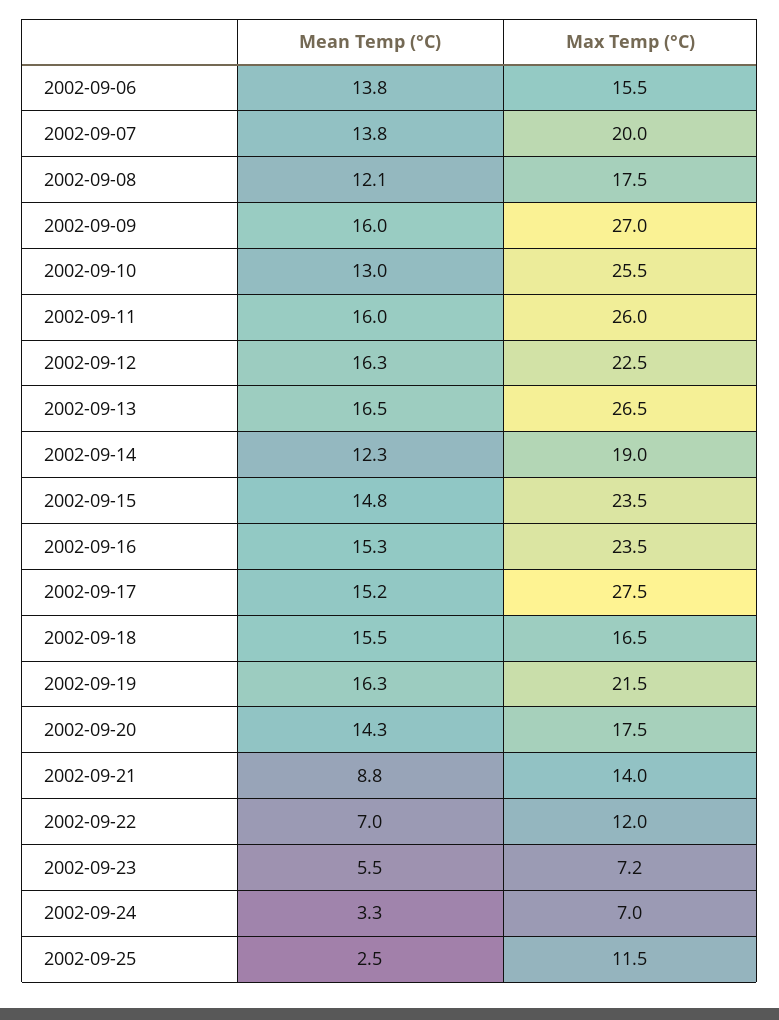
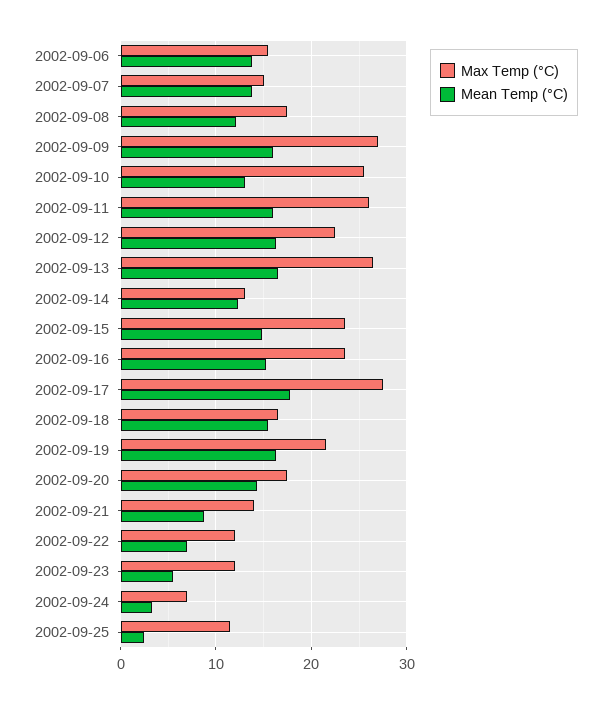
  {
    "Mean Temp (°C)": {
      "2002-09-06": 13.8,
      "2002-09-07": 13.8,
      "2002-09-08": 12.1,
      "2002-09-09": 16,
      "2002-09-10": 13,
      "2002-09-11": 16,
      "2002-09-12": 16.3,
      "2002-09-13": 16.5,
      "2002-09-14": 12.3,
      "2002-09-15": 14.8,
      "2002-09-16": 15.3,
-     "2002-09-17": 15.2,
+     "2002-09-17": 18,
      "2002-09-18": 15.5,
      "2002-09-19": 16.3,
      "2002-09-20": 14.3,
      "2002-09-21": 8.8,
      "2002-09-22": 7,
      "2002-09-23": 5.5,
      "2002-09-24": 3.3,
      "2002-09-25": 2.5
    },
    "Max Temp (°C)": {
      "2002-09-06": 15.5,
-     "2002-09-07": 20,
+     "2002-09-07": 15,
      "2002-09-08": 17.5,
      "2002-09-09": 27,
      "2002-09-10": 25.5,
      "2002-09-11": 26,
      "2002-09-12": 22.5,
      "2002-09-13": 26.5,
-     "2002-09-14": 19,
+     "2002-09-14": 13,
      "2002-09-15": 23.5,
      "2002-09-16": 23.5,
      "2002-09-17": 27.5,
      "2002-09-18": 16.5,
      "2002-09-19": 21.5,
      "2002-09-20": 17.5,
      "2002-09-21": 14,
      "2002-09-22": 12,
-     "2002-09-23": 7.2,
+     "2002-09-23": 12,
      "2002-09-24": 7,
      "2002-09-25": 11.5
    }
  }

